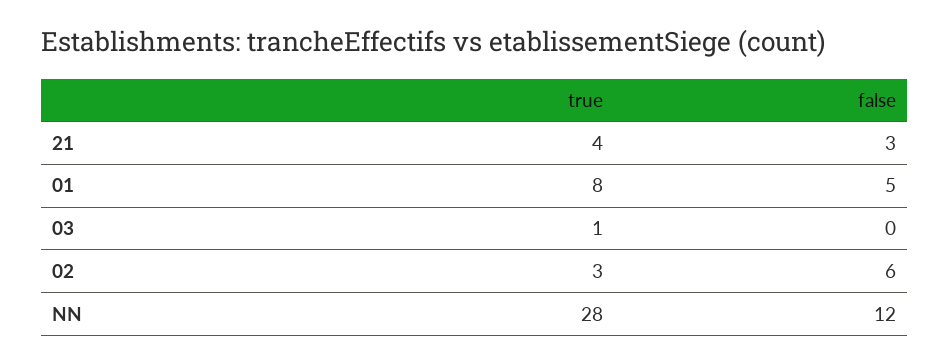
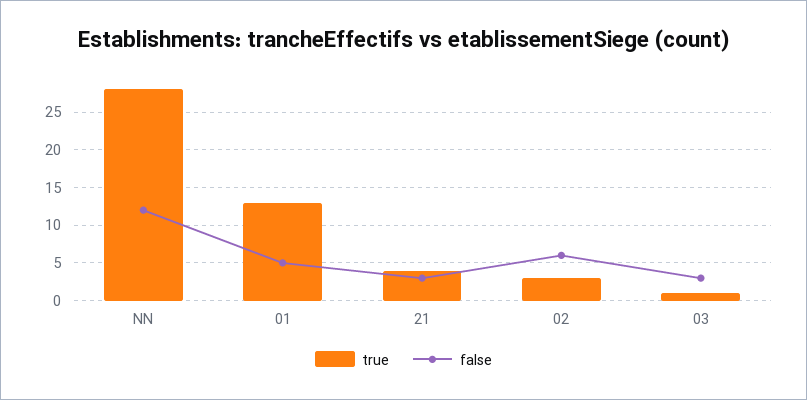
  {
    "true": {
      "21": 4,
-     "01": 8,
+     "01": 13,
      "03": 1,
      "02": 3,
      "NN": 28
    },
    "false": {
      "21": 3,
      "01": 5,
-     "03": 0,
+     "03": 3,
      "02": 6,
      "NN": 12
    }
  }

